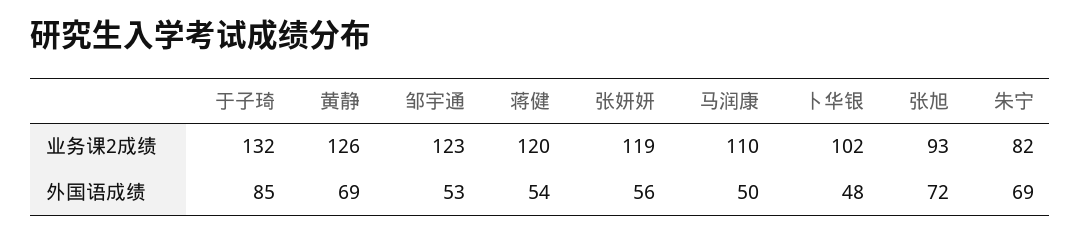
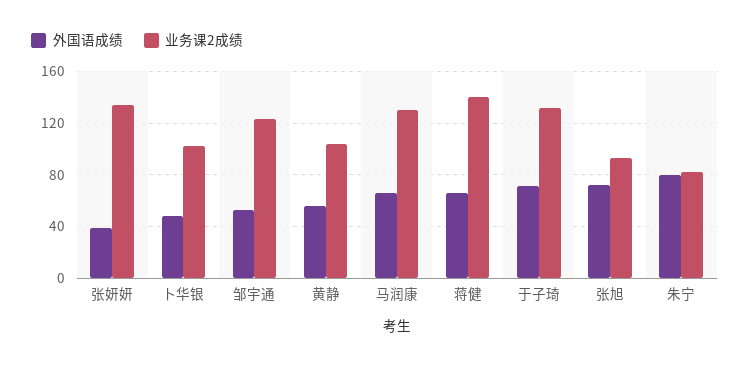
  {
    "业务课2成绩": {
      "于子琦": 132,
-     "黄静": 126,
+     "黄静": 105,
      "邹宇通": 123,
-     "蒋健": 120,
+     "蒋健": 140,
-     "张妍妍": 119,
+     "张妍妍": 135,
-     "马润康": 110,
+     "马润康": 130,
      "卜华银": 102,
      "张旭": 93,
      "朱宁": 82
    },
    "外国语成绩": {
-     "于子琦": 85,
+     "于子琦": 70,
-     "黄静": 69,
+     "黄静": 55,
      "邹宇通": 53,
-     "蒋健": 54,
+     "蒋健": 65,
-     "张妍妍": 56,
+     "张妍妍": 40,
-     "马润康": 50,
+     "马润康": 65,
      "卜华银": 48,
      "张旭": 72,
-     "朱宁": 69
+     "朱宁": 80
    }
  }

